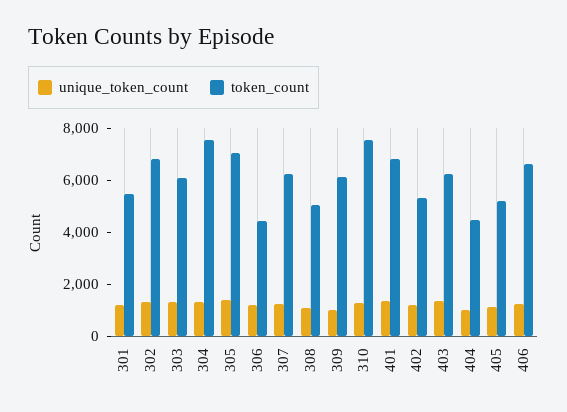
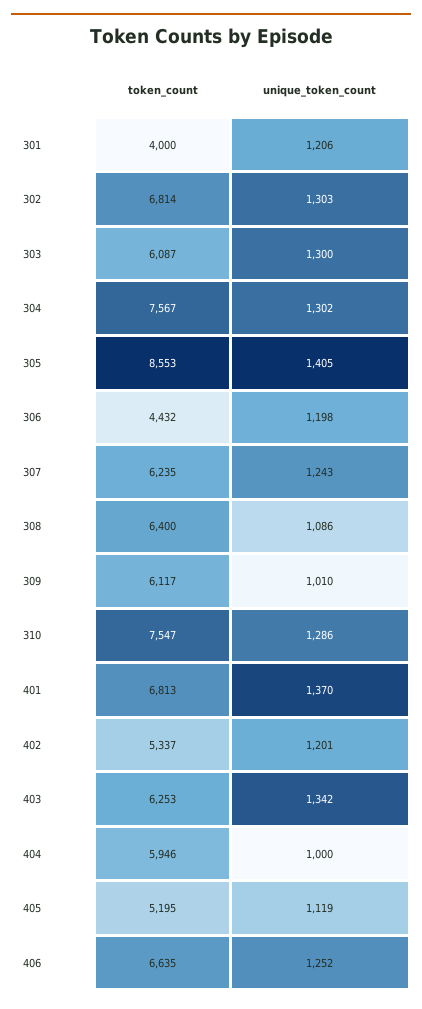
  {
    "unique_token_count": {
      "301": 1206,
      "302": 1303,
      "303": 1300,
      "304": 1302,
      "305": 1405,
      "306": 1198,
      "307": 1243,
      "308": 1086,
      "309": 1010,
      "310": 1286,
      "401": 1370,
      "402": 1201,
      "403": 1342,
      "404": 1000,
      "405": 1119,
      "406": 1252
    },
    "token_count": {
-     "301": 5500,
+     "301": 4000,
      "302": 6814,
      "303": 6087,
      "304": 7567,
-     "305": 7000,
+     "305": 8553,
      "306": 4432,
      "307": 6235,
-     "308": 5000,
+     "308": 6400,
      "309": 6117,
      "310": 7547,
      "401": 6813,
      "402": 5337,
      "403": 6253,
-     "404": 4500,
+     "404": 5946,
      "405": 5195,
      "406": 6635
    }
  }

